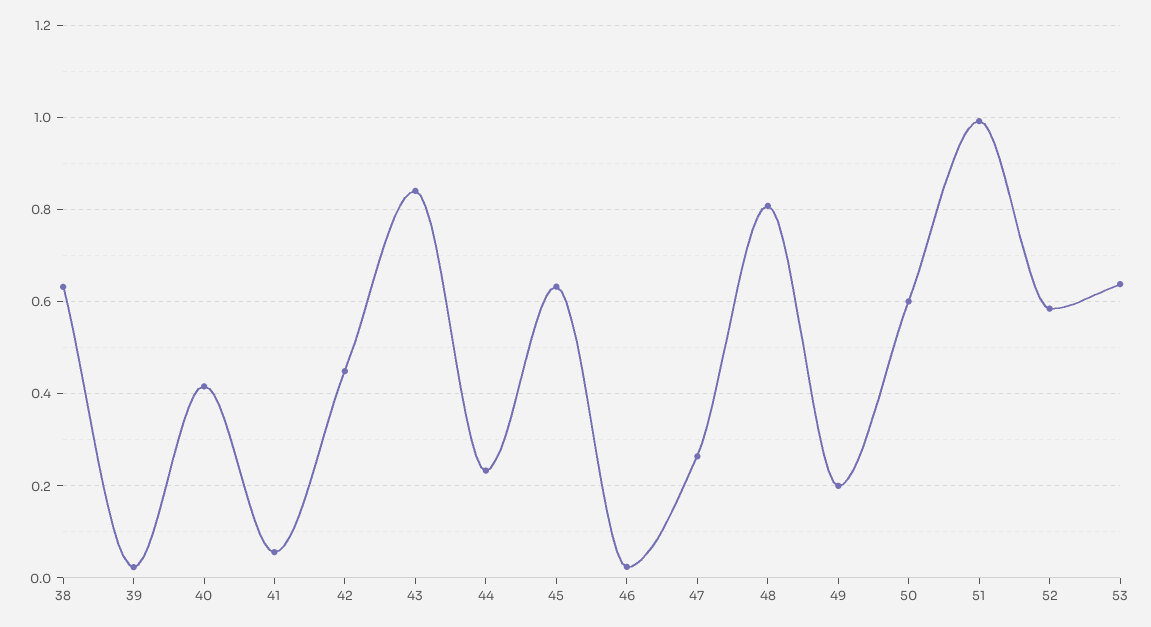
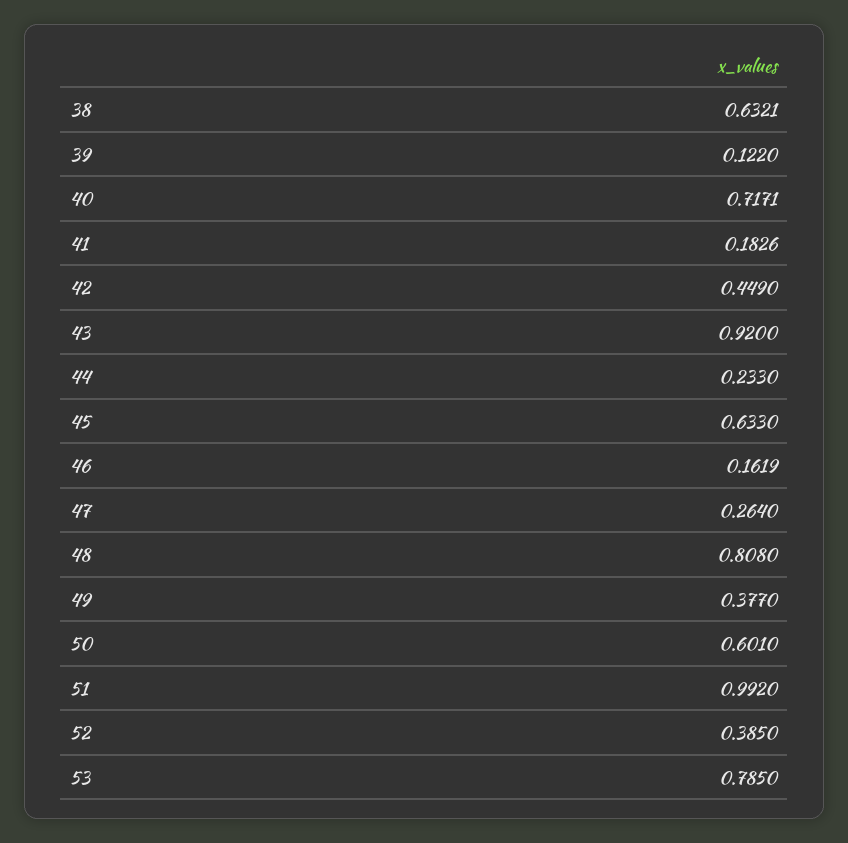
  {
    "38": 0.6321,
-   "39": 0.02,
+   "39": 0.122,
-   "40": 0.42,
+   "40": 0.7171,
-   "41": 0.06,
+   "41": 0.1826,
    "42": 0.449,
-   "43": 0.84,
+   "43": 0.92,
    "44": 0.233,
    "45": 0.633,
-   "46": 0.02,
+   "46": 0.1619,
    "47": 0.264,
    "48": 0.808,
-   "49": 0.2,
+   "49": 0.377,
    "50": 0.601,
    "51": 0.992,
-   "52": 0.58,
+   "52": 0.385,
-   "53": 0.64
+   "53": 0.785
  }

